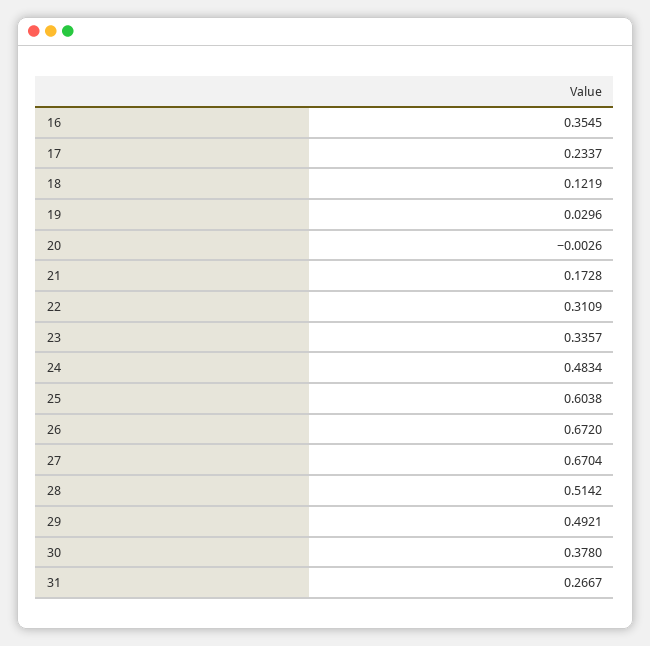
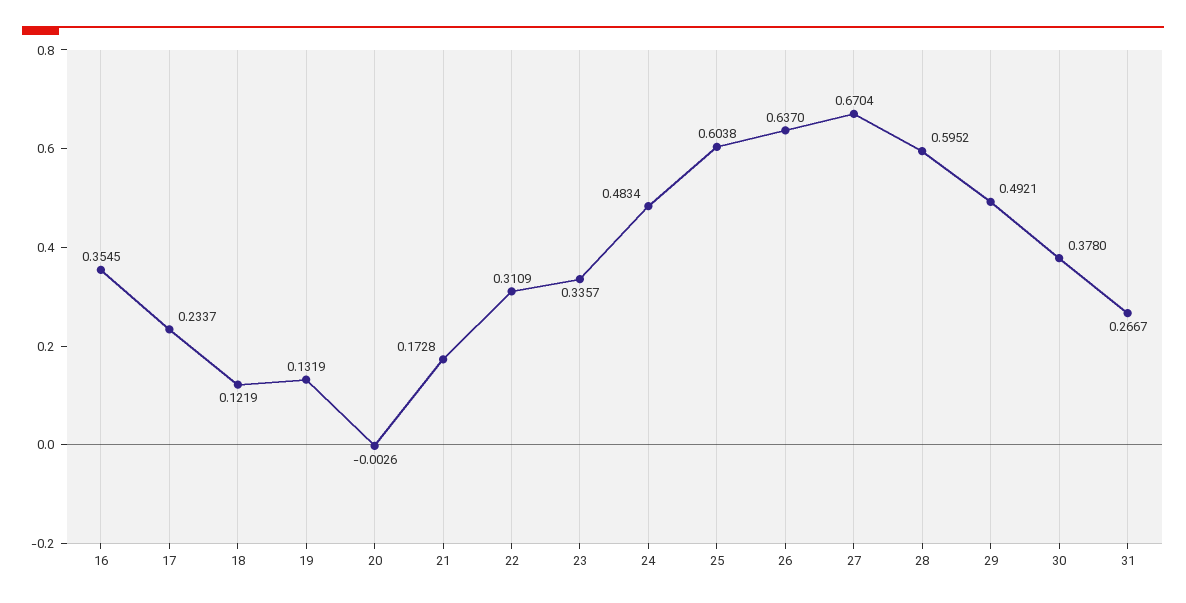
  {
    "16": 0.3545,
    "17": 0.2337,
    "18": 0.1219,
-   "19": 0.0296,
+   "19": 0.1319,
    "20": -0.0026,
    "21": 0.1728,
    "22": 0.3109,
    "23": 0.3357,
    "24": 0.4834,
    "25": 0.6038,
-   "26": 0.672,
+   "26": 0.637,
    "27": 0.6704,
-   "28": 0.5142,
+   "28": 0.5952,
    "29": 0.4921,
    "30": 0.378,
    "31": 0.2667
  }

